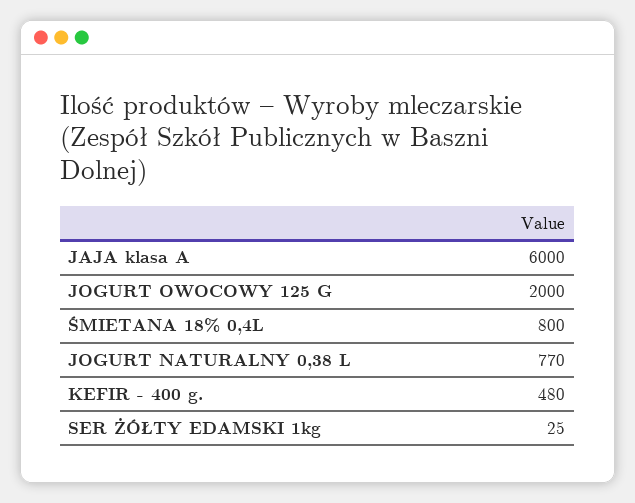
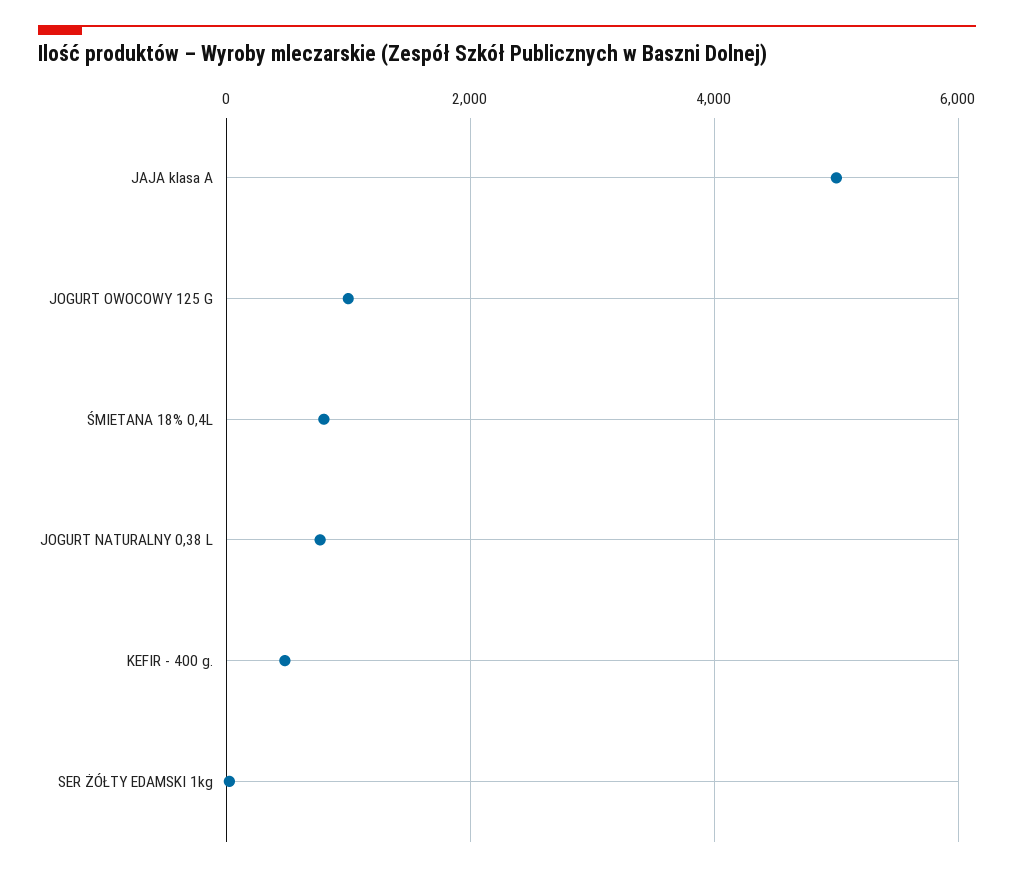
  {
-   "JAJA klasa A": 6000,
+   "JAJA klasa A": 5000,
-   "JOGURT OWOCOWY 125 G": 2000,
+   "JOGURT OWOCOWY 125 G": 1000,
    "ŚMIETANA 18% 0,4L": 800,
    "JOGURT NATURALNY 0,38 L": 770,
    "KEFIR - 400 g.": 480,
    "SER ŻÓŁTY EDAMSKI 1kg": 25
  }

